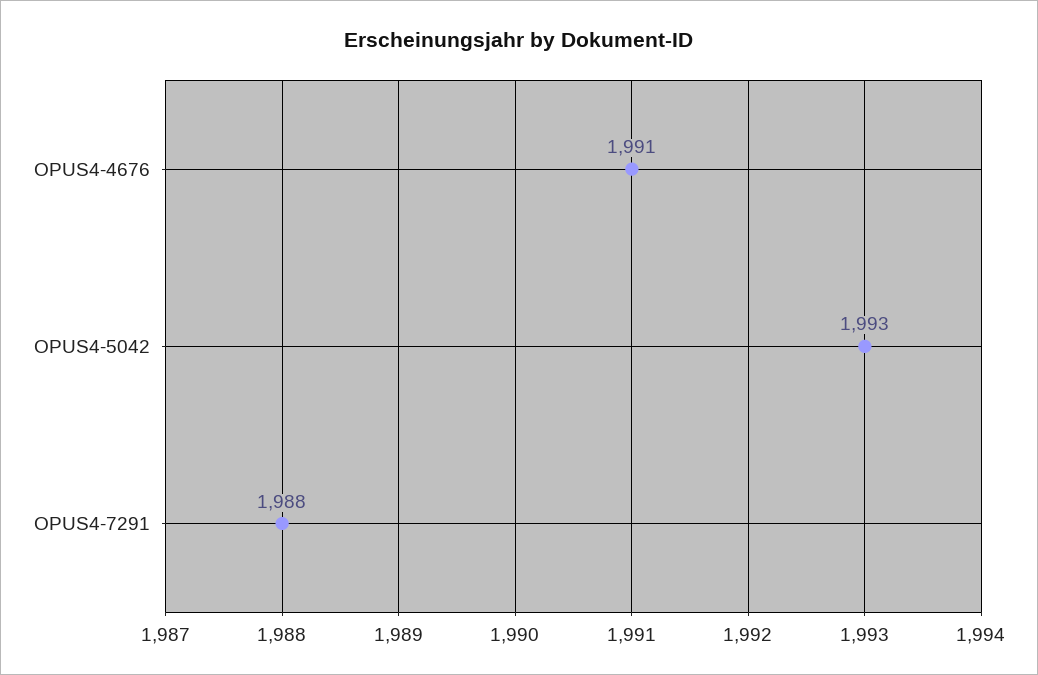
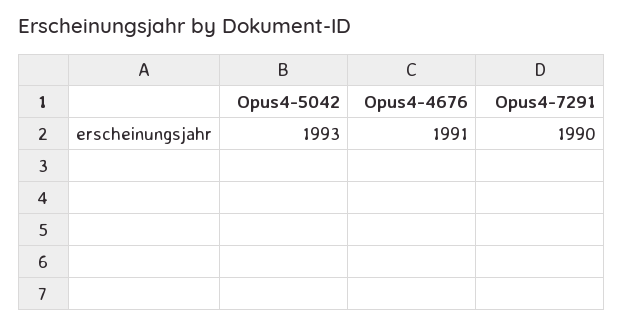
  {
    "OPUS4-4676": 1991,
    "OPUS4-5042": 1993,
-   "OPUS4-7291": 1988
+   "OPUS4-7291": 1990
  }

